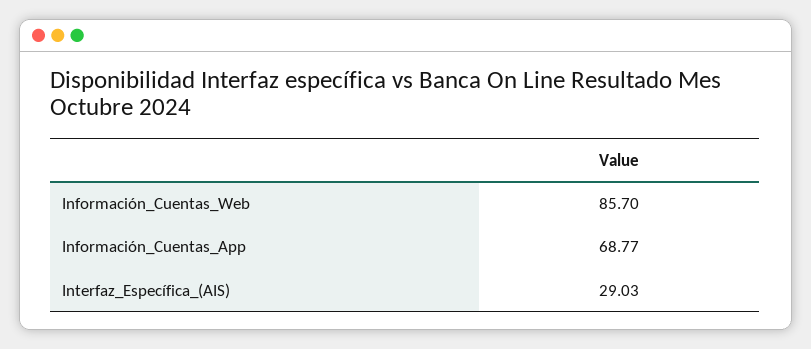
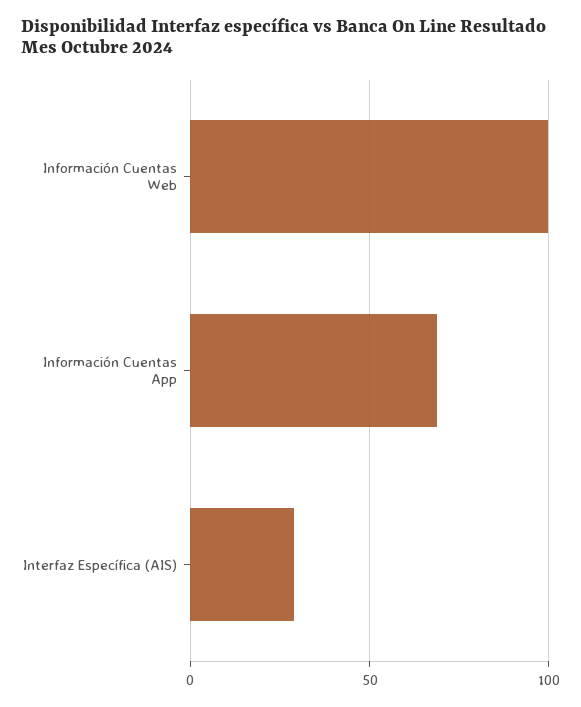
  {
-   "Información_Cuentas_Web": 85.7,
+   "Información_Cuentas_Web": 100,
    "Información_Cuentas_App": 68.77,
    "Interfaz_Específica_(AIS)": 29.03
  }

